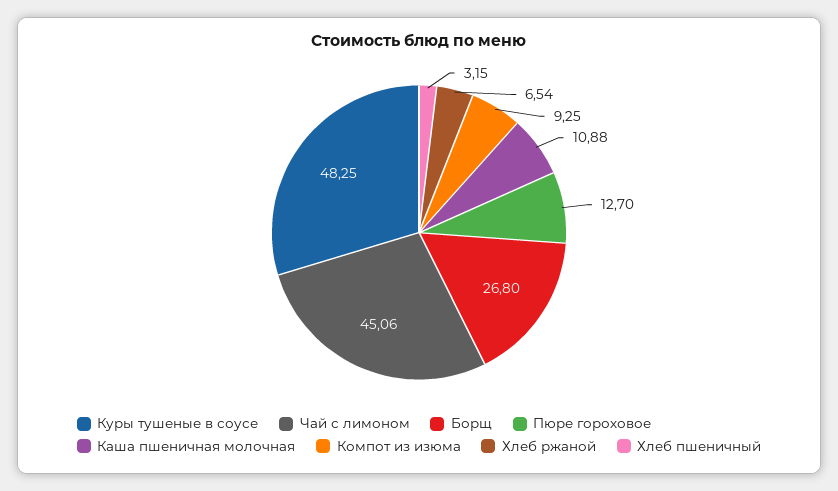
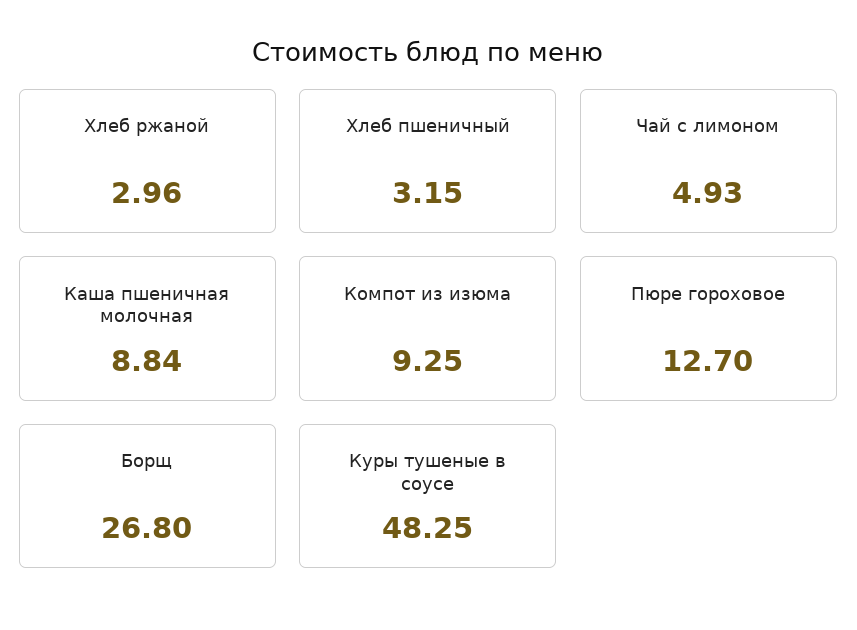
  {
    "Куры тушеные в соусе": 48.25,
-   "Чай с лимоном": 45.06,
+   "Чай с лимоном": 4.93,
    "Борщ": 26.8,
    "Пюре гороховое": 12.7,
-   "Каша пшеничная молочная": 10.88,
+   "Каша пшеничная молочная": 8.84,
    "Компот из изюма": 9.25,
-   "Хлеб ржаной": 6.54,
+   "Хлеб ржаной": 2.96,
    "Хлеб пшеничный": 3.15
  }

